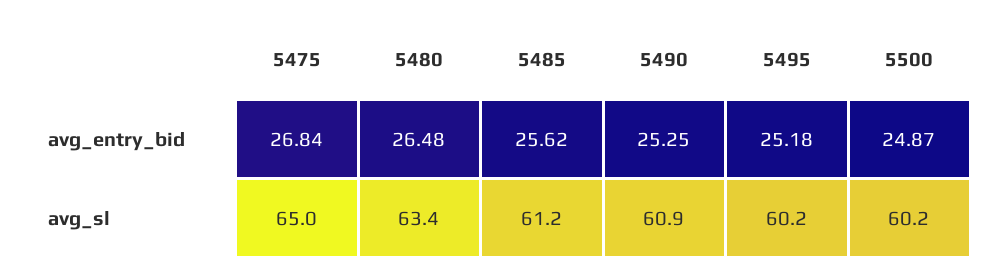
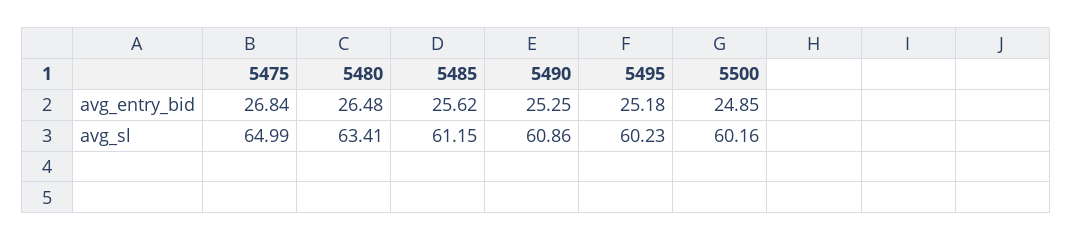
  {
    "5475": {
      "avg_entry_bid": 26.84,
      "avg_sl": 64.99
    },
    "5480": {
      "avg_entry_bid": 26.48,
      "avg_sl": 63.41
    },
    "5485": {
      "avg_entry_bid": 25.62,
      "avg_sl": 61.15
    },
    "5490": {
      "avg_entry_bid": 25.25,
      "avg_sl": 60.86
    },
    "5495": {
      "avg_entry_bid": 25.18,
      "avg_sl": 60.23
    },
    "5500": {
-     "avg_entry_bid": 24.87,
+     "avg_entry_bid": 24.85,
      "avg_sl": 60.16
    }
  }

